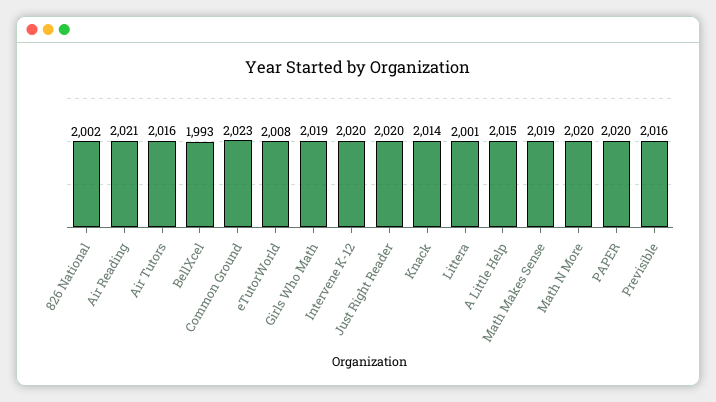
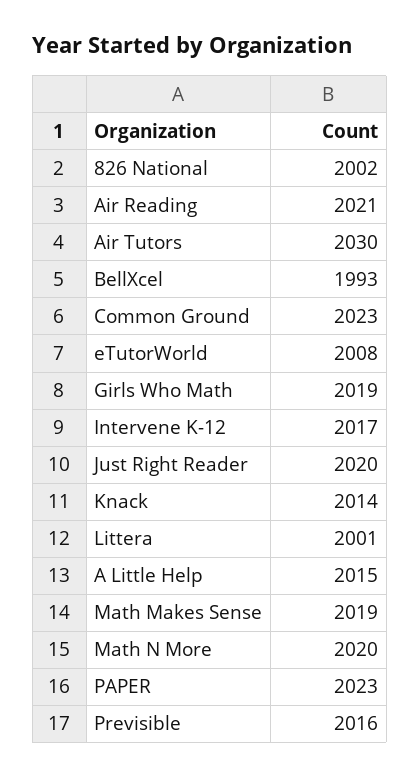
  {
    "826 National": 2002,
    "Air Reading": 2021,
-   "Air Tutors": 2016,
+   "Air Tutors": 2030,
    "BellXcel": 1993,
    "Common Ground": 2023,
    "eTutorWorld": 2008,
    "Girls Who Math": 2019,
-   "Intervene K-12": 2020,
+   "Intervene K-12": 2017,
    "Just Right Reader": 2020,
    "Knack": 2014,
    "Littera": 2001,
    "A Little Help": 2015,
    "Math Makes Sense": 2019,
    "Math N More": 2020,
-   "PAPER": 2020,
+   "PAPER": 2023,
    "Previsible": 2016
  }

